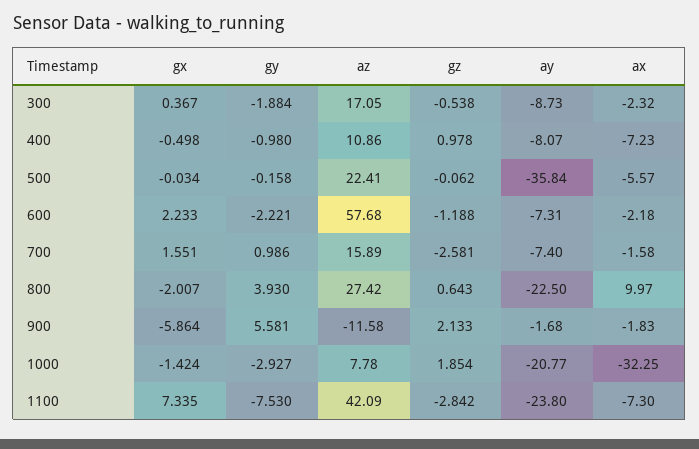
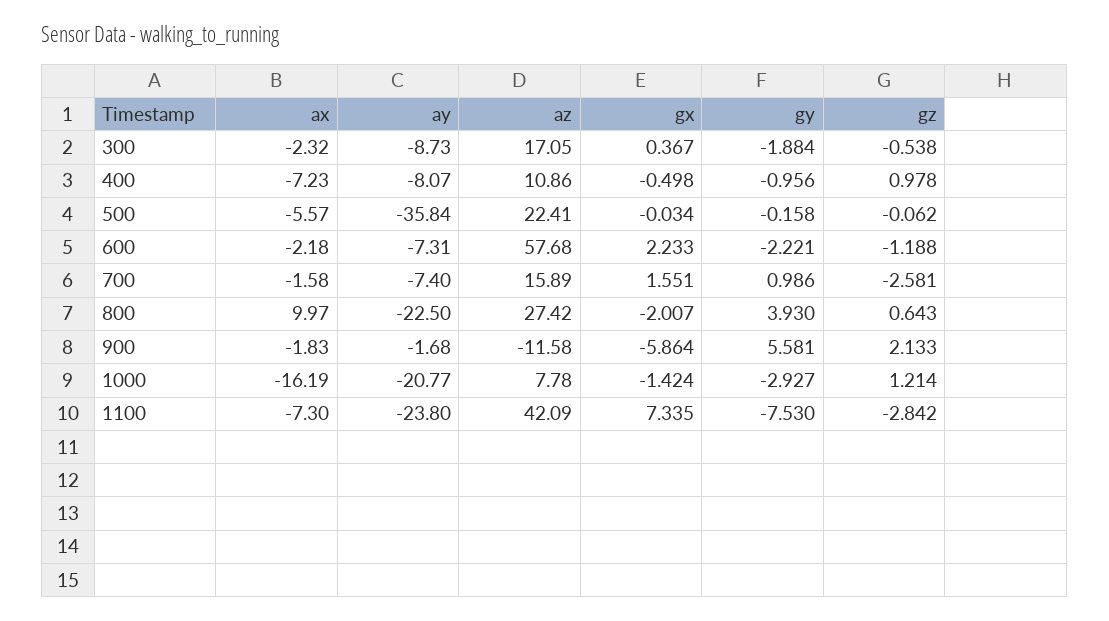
  {
    "gx": {
      "300": 0.367,
      "400": -0.498,
      "500": -0.034,
      "600": 2.233,
      "700": 1.551,
      "800": -2.007,
      "900": -5.864,
      "1000": -1.424,
      "1100": 7.335
    },
    "gy": {
      "300": -1.884,
-     "400": -0.98,
+     "400": -0.956,
      "500": -0.158,
      "600": -2.221,
      "700": 0.986,
      "800": 3.93,
      "900": 5.581,
      "1000": -2.927,
      "1100": -7.53
    },
    "az": {
      "300": 17.05,
      "400": 10.86,
      "500": 22.41,
      "600": 57.68,
      "700": 15.89,
      "800": 27.42,
      "900": -11.58,
      "1000": 7.78,
      "1100": 42.09
    },
    "gz": {
      "300": -0.538,
      "400": 0.978,
      "500": -0.062,
      "600": -1.188,
      "700": -2.581,
      "800": 0.643,
      "900": 2.133,
-     "1000": 1.854,
+     "1000": 1.214,
      "1100": -2.842
    },
    "ay": {
      "300": -8.73,
      "400": -8.07,
      "500": -35.84,
      "600": -7.31,
      "700": -7.4,
      "800": -22.5,
      "900": -1.68,
      "1000": -20.77,
      "1100": -23.8
    },
    "ax": {
      "300": -2.32,
      "400": -7.23,
      "500": -5.57,
      "600": -2.18,
      "700": -1.58,
      "800": 9.97,
      "900": -1.83,
-     "1000": -32.25,
+     "1000": -16.19,
      "1100": -7.3
    }
  }

